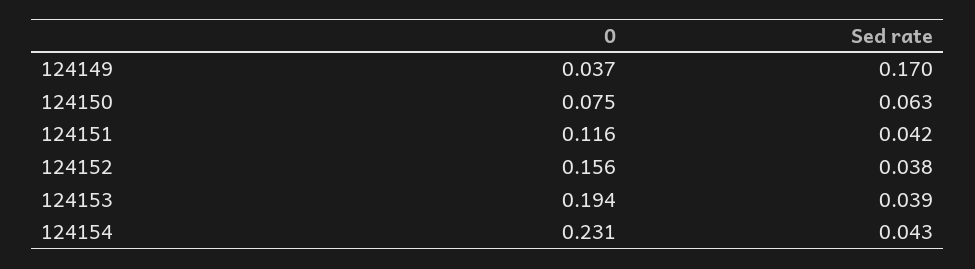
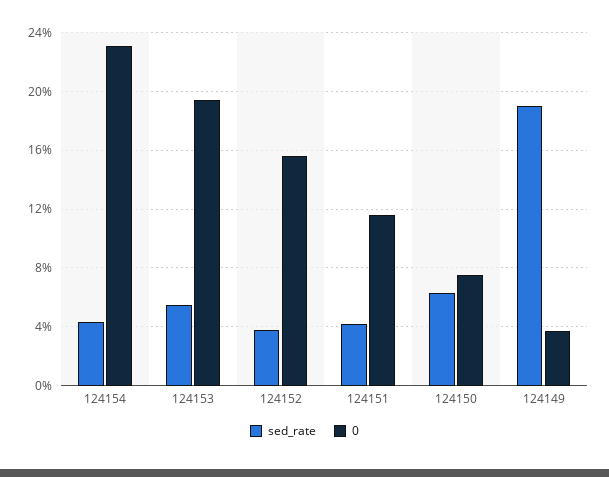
  {
    "0": {
      "124149": 0.037,
      "124150": 0.075,
      "124151": 0.116,
      "124152": 0.156,
      "124153": 0.194,
      "124154": 0.231
    },
    "Sed rate": {
-     "124149": 0.17,
+     "124149": 0.19,
      "124150": 0.063,
      "124151": 0.042,
      "124152": 0.038,
-     "124153": 0.039,
+     "124153": 0.055,
      "124154": 0.043
    }
  }

